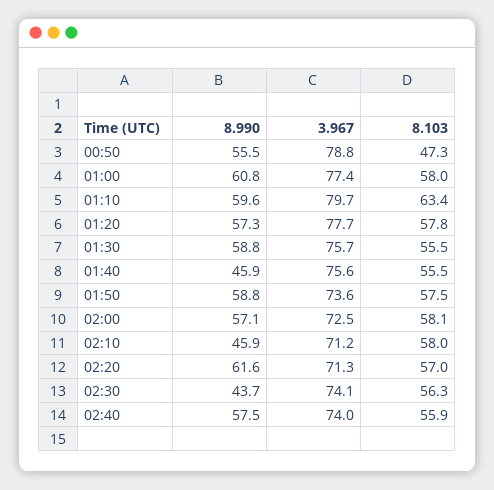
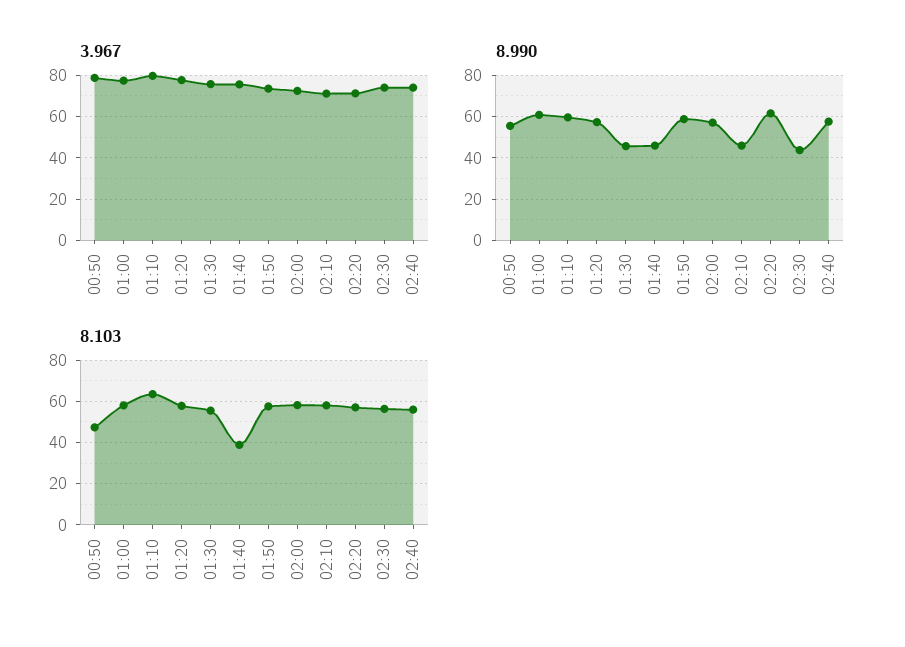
  {
    "8.990": {
      "00:50": 55.5,
      "01:00": 60.8,
      "01:10": 59.6,
      "01:20": 57.3,
-     "01:30": 58.8,
+     "01:30": 45,
      "01:40": 45.9,
      "01:50": 58.8,
      "02:00": 57.1,
      "02:10": 45.9,
      "02:20": 61.6,
      "02:30": 43.7,
      "02:40": 57.5
    },
    "3.967": {
      "00:50": 78.8,
      "01:00": 77.4,
      "01:10": 79.7,
      "01:20": 77.7,
      "01:30": 75.7,
      "01:40": 75.6,
      "01:50": 73.6,
      "02:00": 72.5,
      "02:10": 71.2,
      "02:20": 71.3,
      "02:30": 74.1,
      "02:40": 74
    },
    "8.103": {
      "00:50": 47.3,
      "01:00": 58,
      "01:10": 63.4,
      "01:20": 57.8,
      "01:30": 55.5,
-     "01:40": 55.5,
+     "01:40": 40,
      "01:50": 57.5,
      "02:00": 58.1,
      "02:10": 58,
      "02:20": 57,
      "02:30": 56.3,
      "02:40": 55.9
    }
  }

